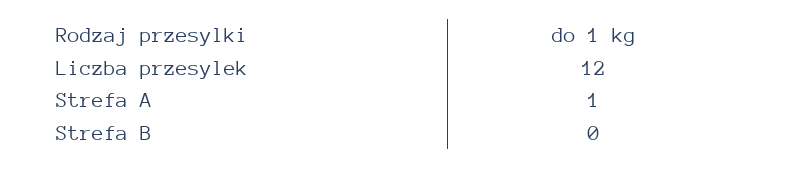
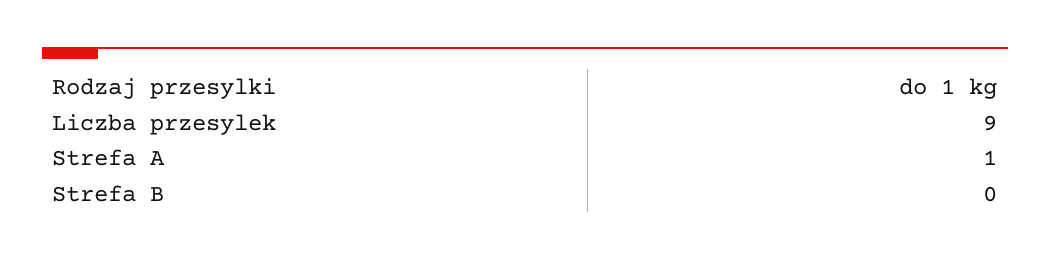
  {
-   "Liczba przesylek": 12,
+   "Liczba przesylek": 9,
    "Strefa A": 1,
    "Strefa B": 0
  }

